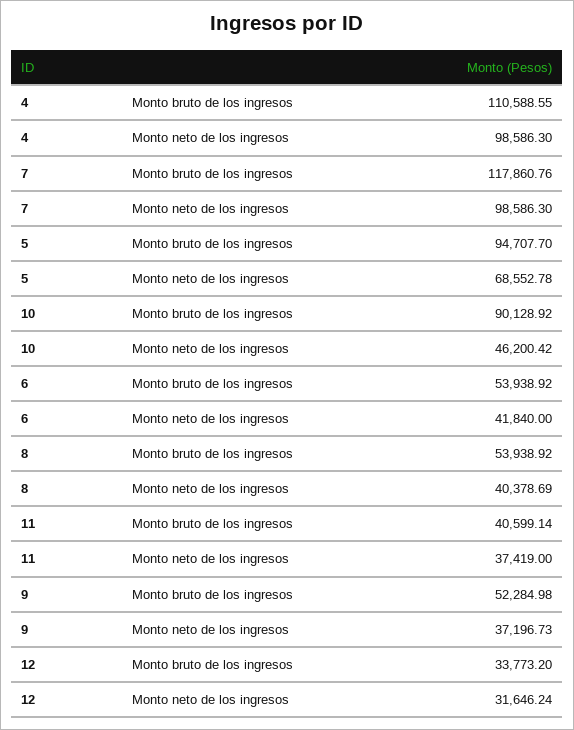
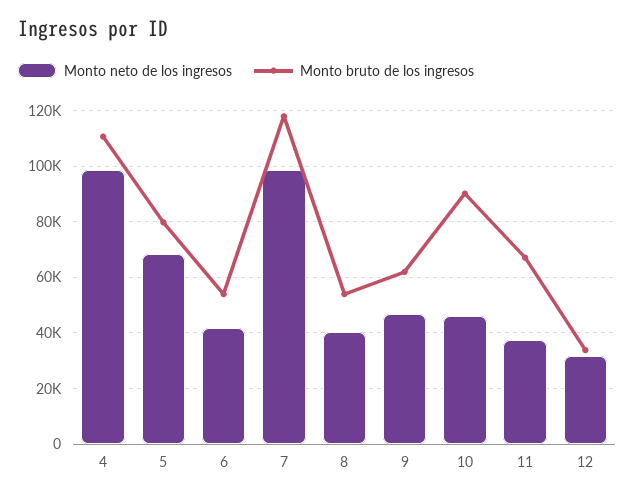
  {
    "Monto bruto de los ingresos": {
      "4": 110588.55,
      "7": 117860.76,
-     "5": 94707.7,
+     "5": 80000,
      "10": 90128.92,
      "6": 53938.92,
      "8": 53938.92,
-     "11": 40599.14,
+     "11": 67500,
-     "9": 52284.98,
+     "9": 62500,
      "12": 33773.2
    },
    "Monto neto de los ingresos": {
      "4": 98586.3,
      "7": 98586.3,
      "5": 68552.78,
      "10": 46200.42,
      "6": 41840,
      "8": 40378.69,
      "11": 37419,
-     "9": 37196.73,
+     "9": 47500,
      "12": 31646.24
    }
  }

